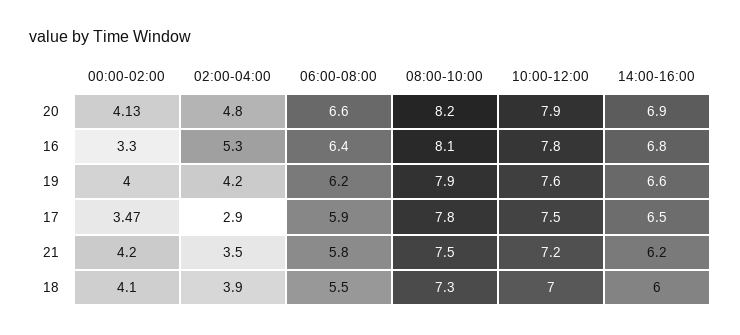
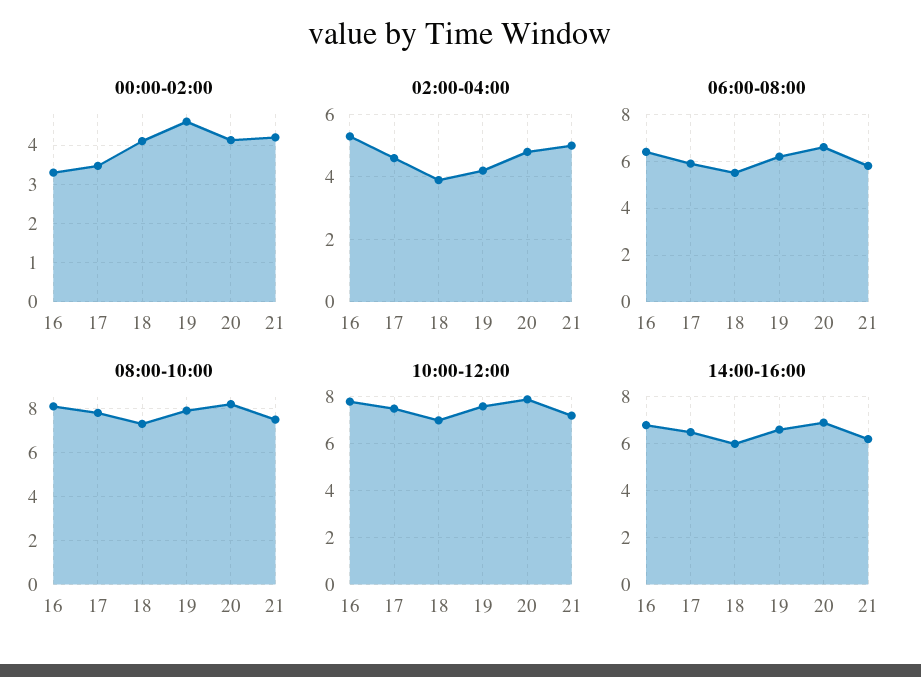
  {
    "00:00-02:00": {
      "20": 4.13,
      "16": 3.3,
-     "19": 4,
+     "19": 4.6,
      "17": 3.47,
      "21": 4.2,
      "18": 4.1
    },
    "02:00-04:00": {
      "20": 4.8,
      "16": 5.3,
      "19": 4.2,
-     "17": 2.9,
+     "17": 4.5,
-     "21": 3.5,
+     "21": 5,
      "18": 3.9
    },
    "06:00-08:00": {
      "20": 6.6,
      "16": 6.4,
      "19": 6.2,
      "17": 5.9,
      "21": 5.8,
      "18": 5.5
    },
    "08:00-10:00": {
      "20": 8.2,
      "16": 8.1,
      "19": 7.9,
      "17": 7.8,
      "21": 7.5,
      "18": 7.3
    },
    "10:00-12:00": {
      "20": 7.9,
      "16": 7.8,
      "19": 7.6,
      "17": 7.5,
      "21": 7.2,
      "18": 7
    },
    "14:00-16:00": {
      "20": 6.9,
      "16": 6.8,
      "19": 6.6,
      "17": 6.5,
      "21": 6.2,
      "18": 6
    }
  }

